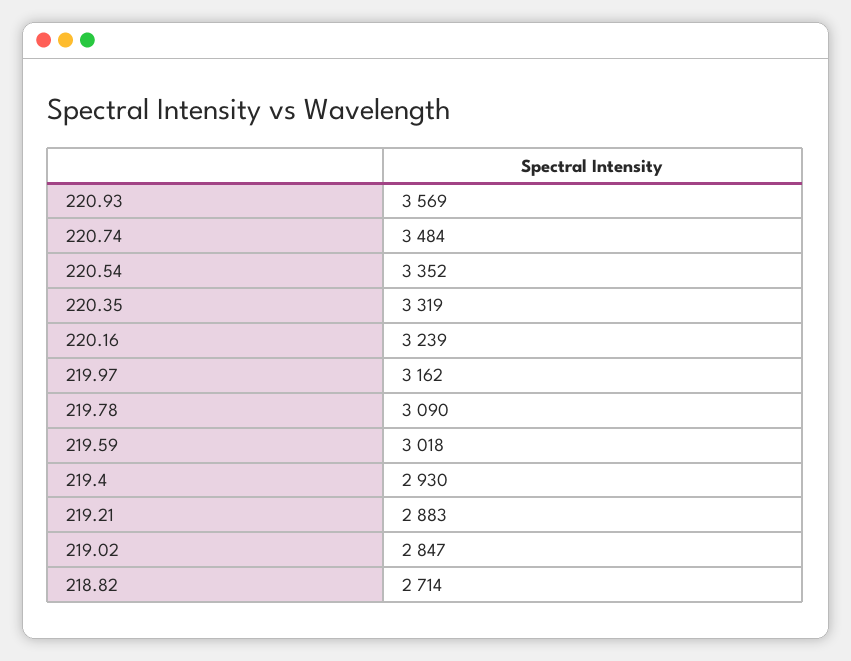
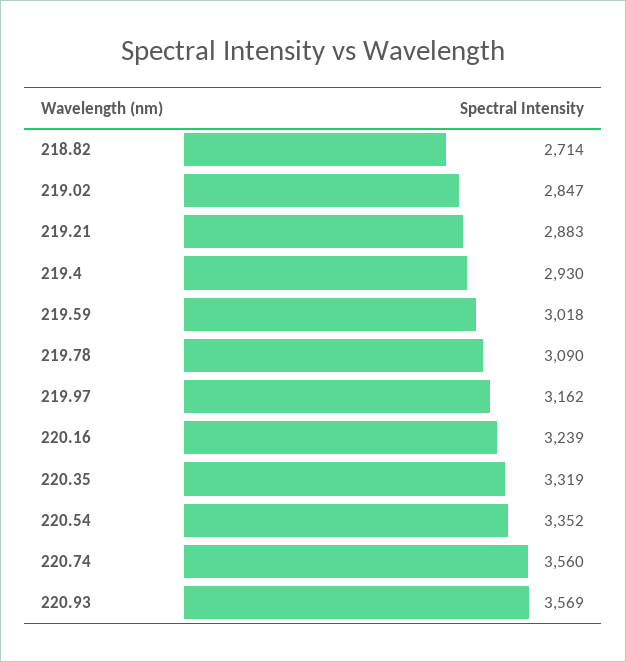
  {
    "220.93": 3569,
-   "220.74": 3484,
+   "220.74": 3560,
    "220.54": 3352,
    "220.35": 3319,
    "220.16": 3239,
    "219.97": 3162,
    "219.78": 3090,
    "219.59": 3018,
    "219.4": 2930,
    "219.21": 2883,
    "219.02": 2847,
    "218.82": 2714
  }

